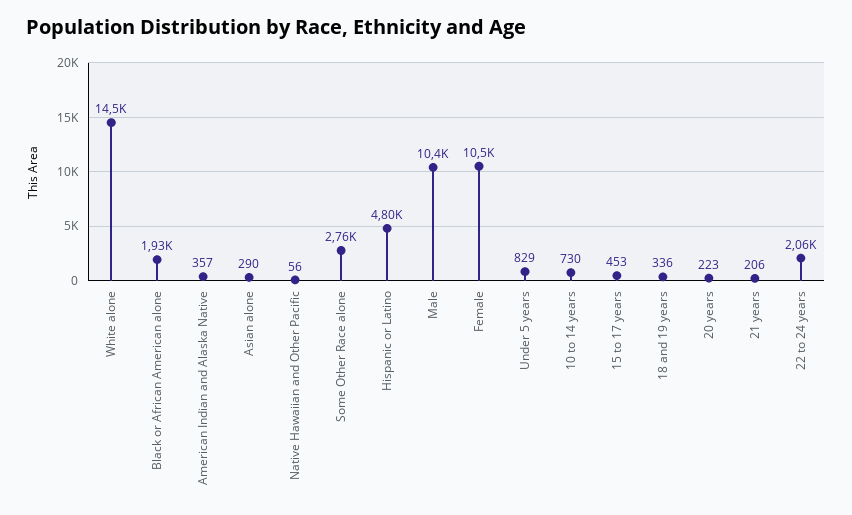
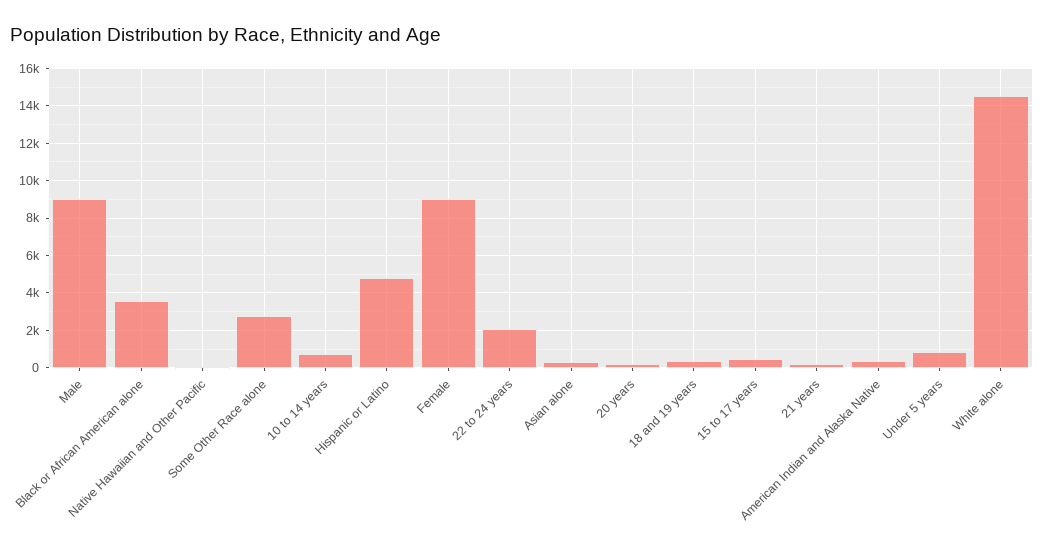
  {
    "White alone": 14500,
-   "Black or African American alone": 1930,
+   "Black or African American alone": 3500,
    "American Indian and Alaska Native": 357,
    "Asian alone": 290,
    "Native Hawaiian and Other Pacific": 56,
    "Some Other Race alone": 2760,
    "Hispanic or Latino": 4800,
-   "Male": 10400,
+   "Male": 9000,
-   "Female": 10500,
+   "Female": 9000,
    "Under 5 years": 829,
    "10 to 14 years": 730,
    "15 to 17 years": 453,
    "18 and 19 years": 336,
    "20 years": 223,
    "21 years": 206,
    "22 to 24 years": 2060
  }

